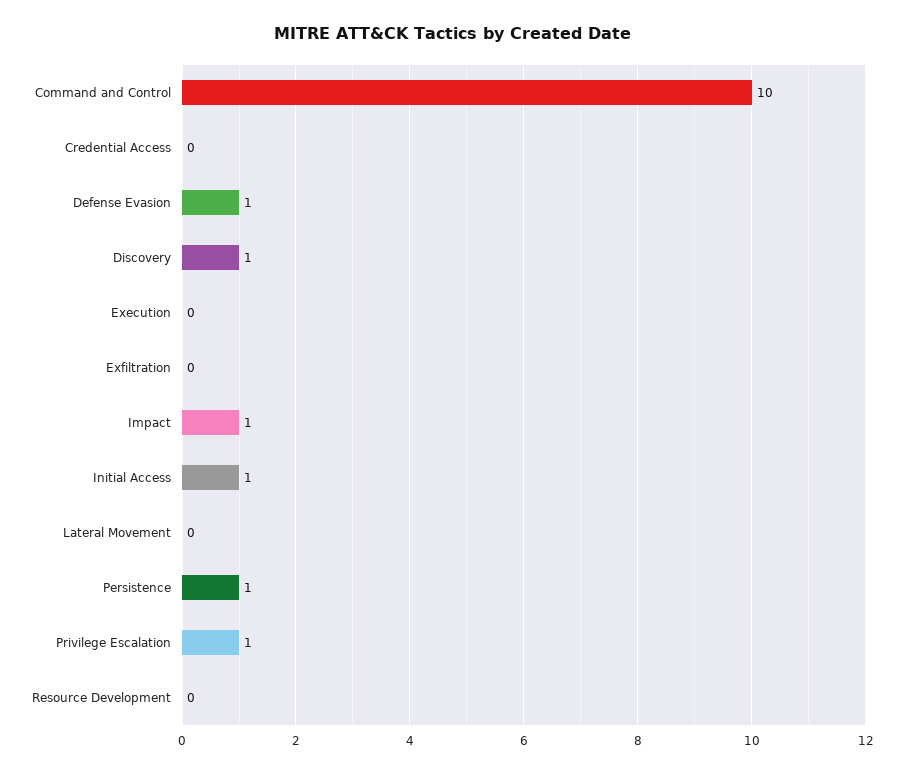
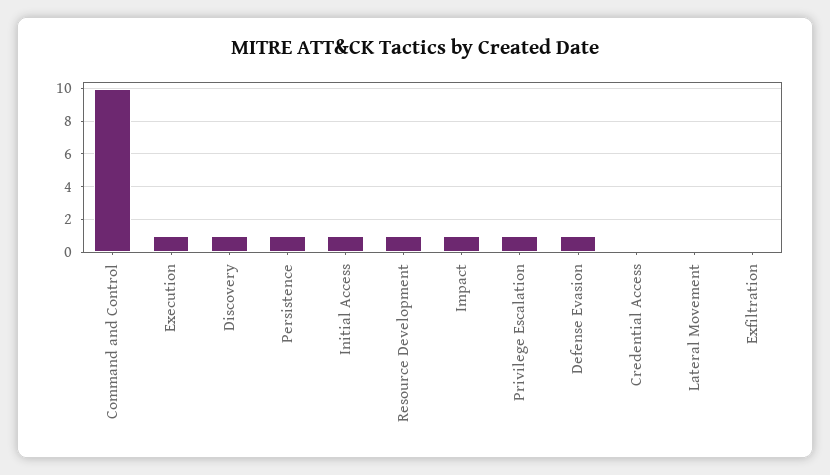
  {
    "Command and Control": 10,
    "Credential Access": 0,
    "Defense Evasion": 1,
    "Discovery": 1,
-   "Execution": 0,
+   "Execution": 1,
    "Exfiltration": 0,
    "Impact": 1,
    "Initial Access": 1,
    "Lateral Movement": 0,
    "Persistence": 1,
    "Privilege Escalation": 1,
-   "Resource Development": 0
+   "Resource Development": 1
  }

